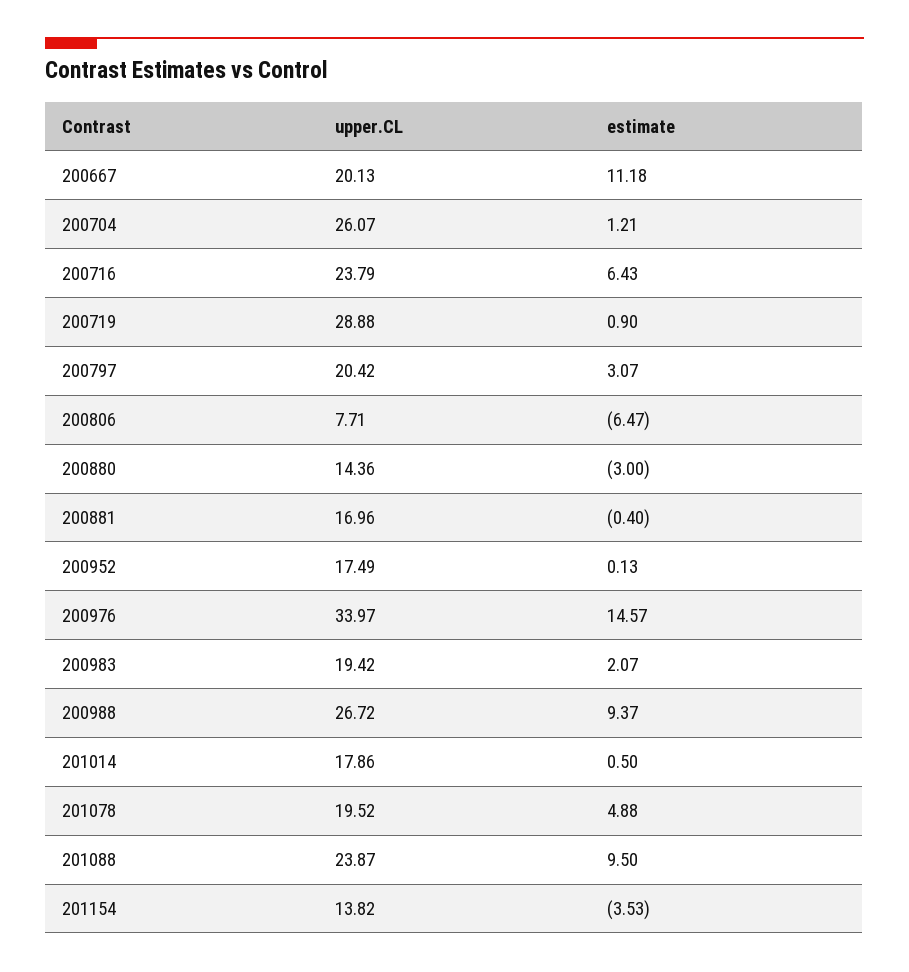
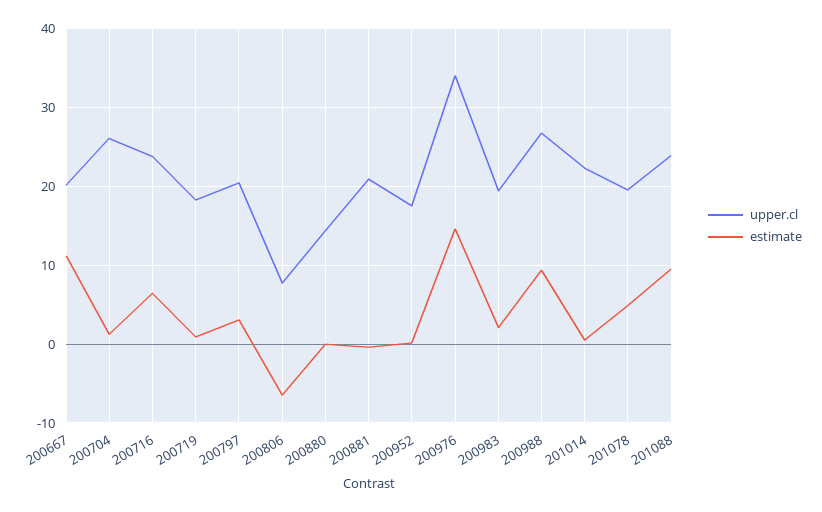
  {
    "upper.CL": {
      "200667": 20.13,
      "200704": 26.07,
      "200716": 23.79,
-     "200719": 28.88,
+     "200719": 18,
      "200797": 20.42,
      "200806": 7.71,
      "200880": 14.36,
-     "200881": 16.96,
+     "200881": 21,
      "200952": 17.49,
      "200976": 33.97,
      "200983": 19.42,
      "200988": 26.72,
-     "201014": 17.86,
+     "201014": 22,
      "201078": 19.52,
-     "201088": 23.87,
+     "201088": 23.87
-     "201154": 13.82
    },
    "estimate": {
      "200667": 11.18,
      "200704": 1.21,
      "200716": 6.43,
      "200719": 0.9,
      "200797": 3.07,
      "200806": -6.47,
-     "200880": -3,
+     "200880": 0,
      "200881": -0.4,
      "200952": 0.13,
      "200976": 14.57,
      "200983": 2.07,
      "200988": 9.37,
      "201014": 0.5,
      "201078": 4.88,
-     "201088": 9.5,
+     "201088": 9.5
-     "201154": -3.53
    }
  }

